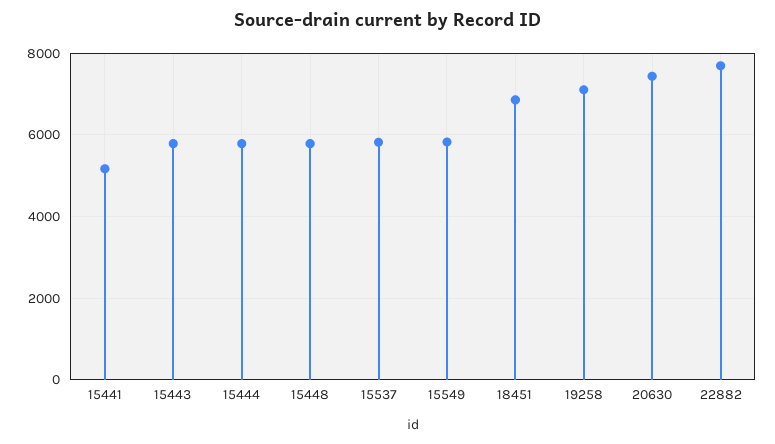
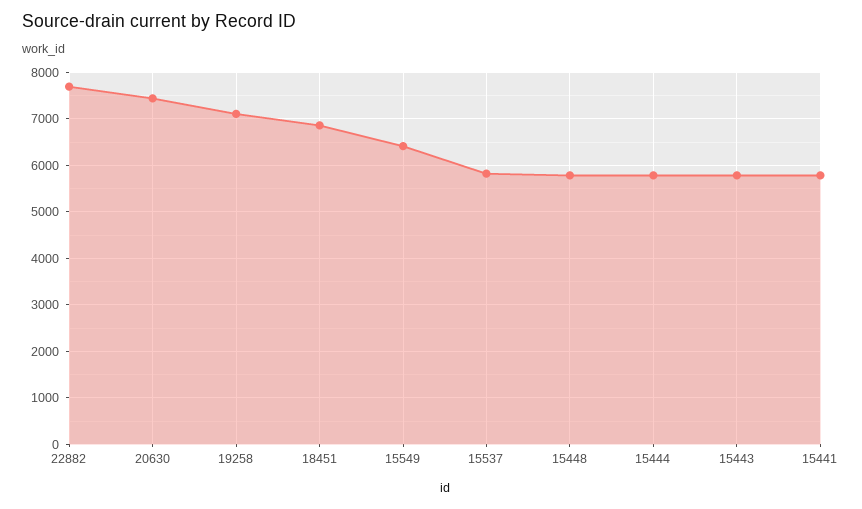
  {
-   "15441": 5200,
+   "15441": 5800,
    "15443": 5800,
    "15444": 5800,
    "15448": 5800,
    "15537": 5800,
-   "15549": 5800,
+   "15549": 6400,
    "18451": 6800,
    "19258": 7200,
    "20630": 7400,
    "22882": 7600
  }

